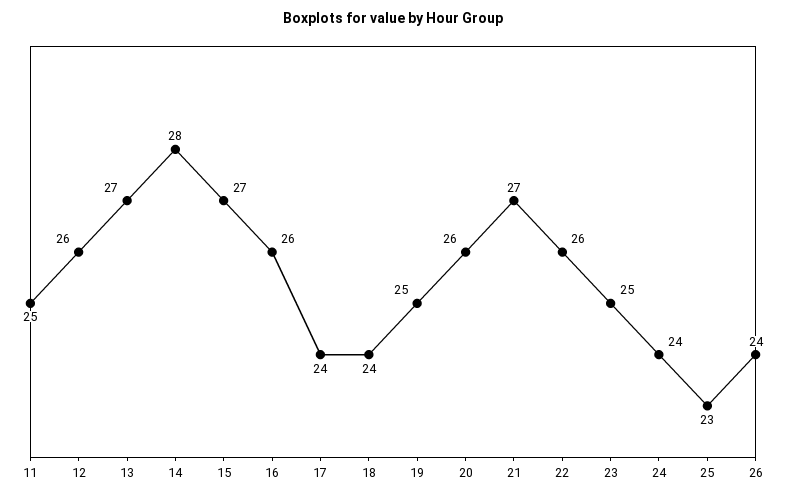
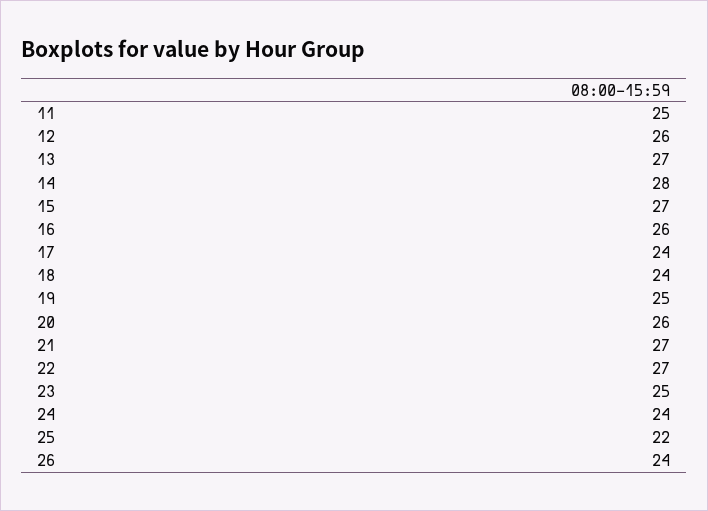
  {
    "11": 25,
    "12": 26,
    "13": 27,
    "14": 28,
    "15": 27,
    "16": 26,
    "17": 24,
    "18": 24,
    "19": 25,
    "20": 26,
    "21": 27,
-   "22": 26,
+   "22": 27,
    "23": 25,
    "24": 24,
-   "25": 23,
+   "25": 22,
    "26": 24
  }

